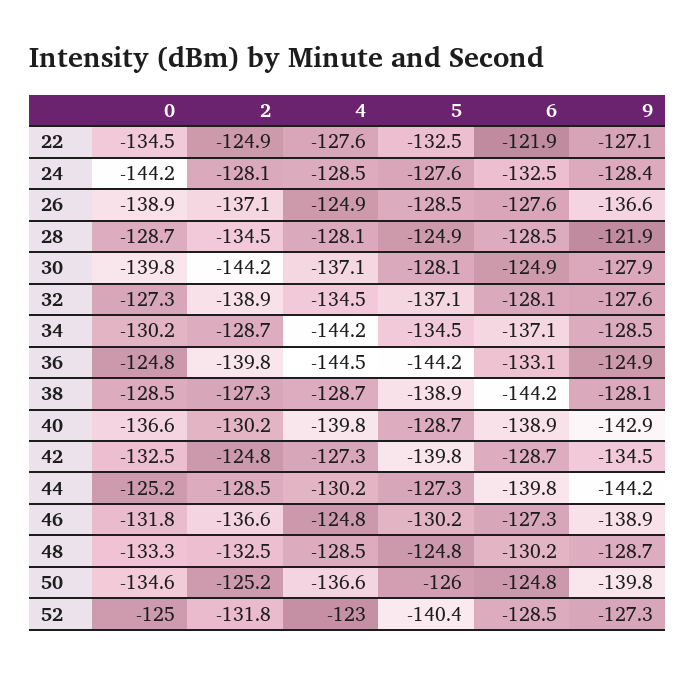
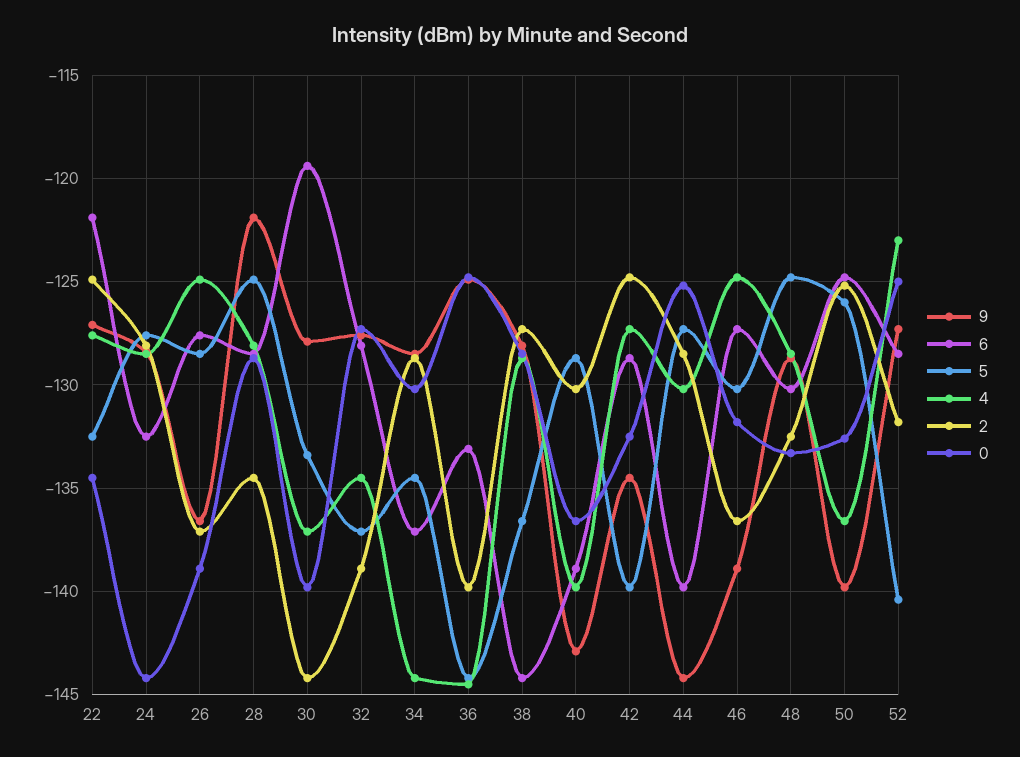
  {
    "0": {
      "22": -134.5,
      "24": -144.2,
      "26": -138.9,
      "28": -128.7,
      "30": -139.8,
      "32": -127.3,
      "34": -130.2,
      "36": -124.8,
      "38": -128.5,
      "40": -136.6,
      "42": -132.5,
      "44": -125.2,
      "46": -131.8,
      "48": -133.3,
-     "50": -134.6,
+     "50": -132.5,
      "52": -125
    },
    "2": {
      "22": -124.9,
      "24": -128.1,
      "26": -137.1,
      "28": -134.5,
      "30": -144.2,
      "32": -138.9,
      "34": -128.7,
      "36": -139.8,
      "38": -127.3,
      "40": -130.2,
      "42": -124.8,
      "44": -128.5,
      "46": -136.6,
      "48": -132.5,
      "50": -125.2,
      "52": -131.8
    },
    "4": {
      "22": -127.6,
      "24": -128.5,
      "26": -124.9,
      "28": -128.1,
      "30": -137.1,
      "32": -134.5,
      "34": -144.2,
      "36": -144.5,
      "38": -128.7,
      "40": -139.8,
      "42": -127.3,
      "44": -130.2,
      "46": -124.8,
      "48": -128.5,
      "50": -136.6,
      "52": -123
    },
    "5": {
      "22": -132.5,
      "24": -127.6,
      "26": -128.5,
      "28": -124.9,
-     "30": -128.1,
+     "30": -133.5,
      "32": -137.1,
      "34": -134.5,
      "36": -144.2,
-     "38": -138.9,
+     "38": -136.5,
      "40": -128.7,
      "42": -139.8,
      "44": -127.3,
      "46": -130.2,
      "48": -124.8,
      "50": -126,
      "52": -140.4
    },
    "6": {
      "22": -121.9,
      "24": -132.5,
      "26": -127.6,
      "28": -128.5,
-     "30": -124.9,
+     "30": -119.5,
      "32": -128.1,
      "34": -137.1,
      "36": -133.1,
      "38": -144.2,
      "40": -138.9,
      "42": -128.7,
      "44": -139.8,
      "46": -127.3,
      "48": -130.2,
      "50": -124.8,
      "52": -128.5
    },
    "9": {
      "22": -127.1,
      "24": -128.4,
      "26": -136.6,
      "28": -121.9,
      "30": -127.9,
      "32": -127.6,
      "34": -128.5,
      "36": -124.9,
      "38": -128.1,
      "40": -142.9,
      "42": -134.5,
      "44": -144.2,
      "46": -138.9,
      "48": -128.7,
      "50": -139.8,
      "52": -127.3
    }
  }

